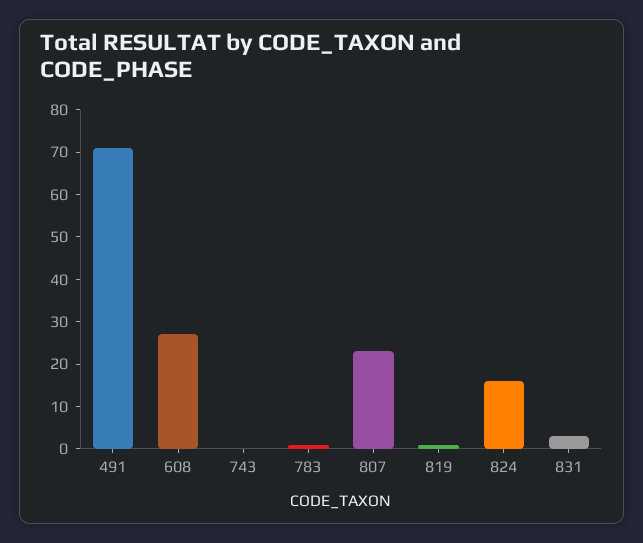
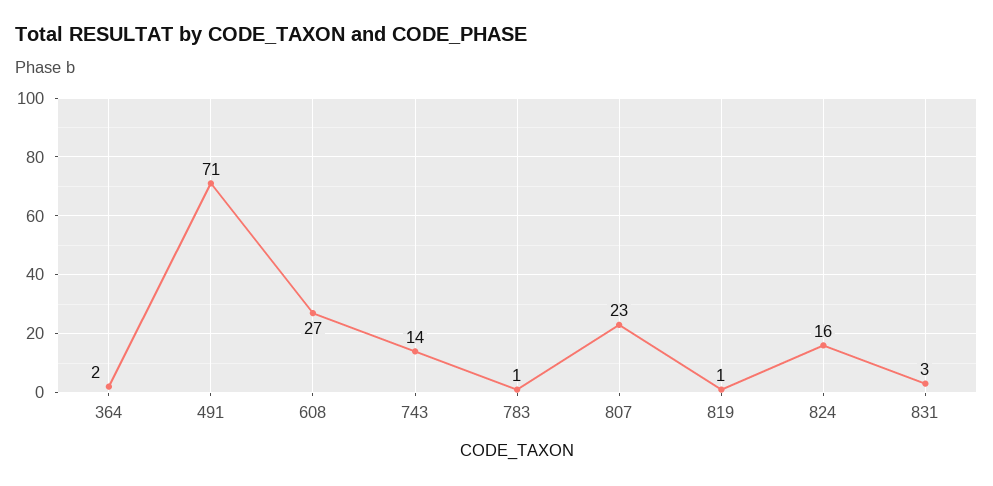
  {
    "491": 71,
    "608": 27,
-   "743": 0,
+   "743": 14,
    "783": 1,
    "807": 23,
    "819": 1,
    "824": 16,
-   "831": 3
+   "831": 3,
+   "364": 2
  }

